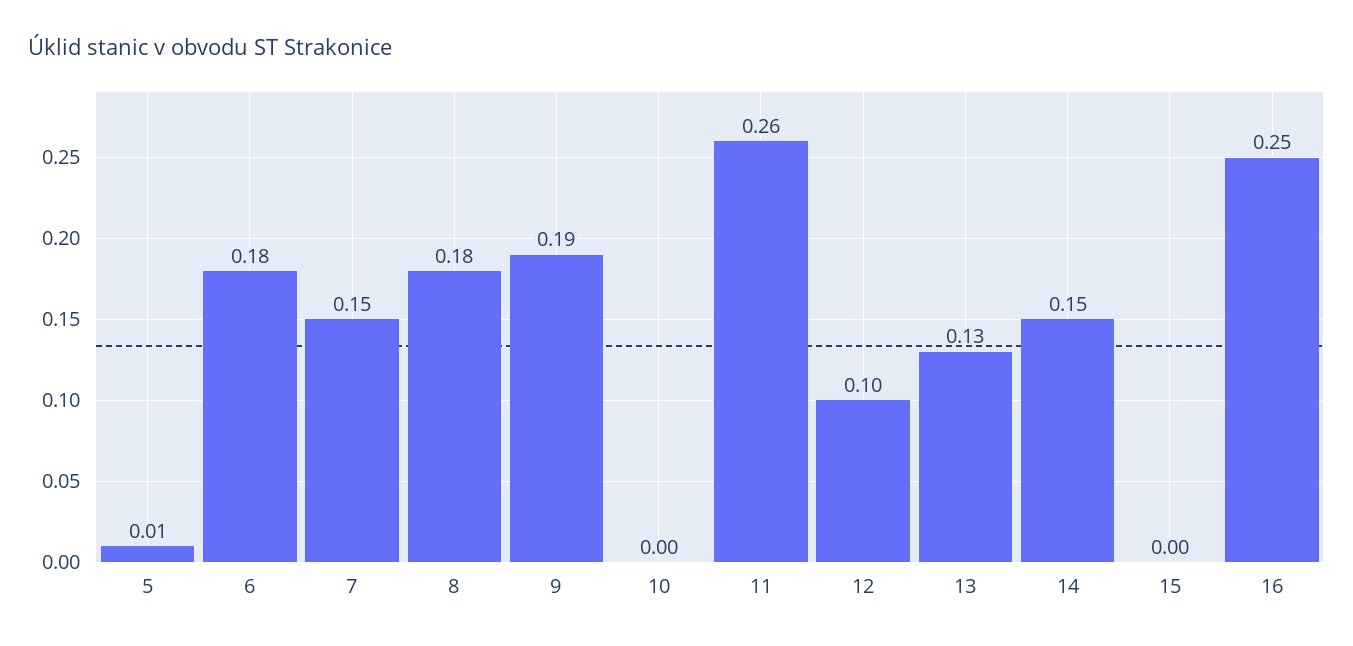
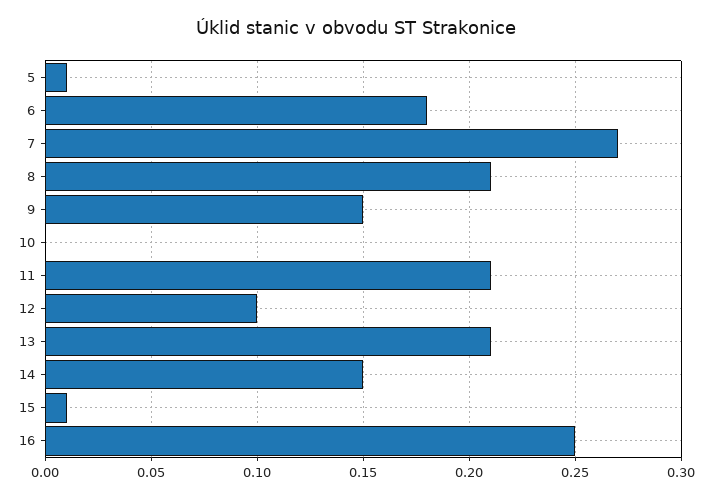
  {
    "5": 0.01,
    "6": 0.18,
-   "7": 0.15,
+   "7": 0.27,
-   "8": 0.18,
+   "8": 0.21,
-   "9": 0.19,
+   "9": 0.15,
    "10": 0,
-   "11": 0.26,
+   "11": 0.21,
    "12": 0.1,
-   "13": 0.13,
+   "13": 0.21,
    "14": 0.15,
-   "15": 0,
+   "15": 0.01,
    "16": 0.25
  }

